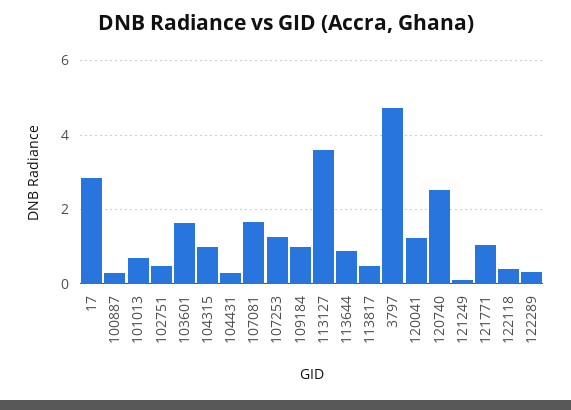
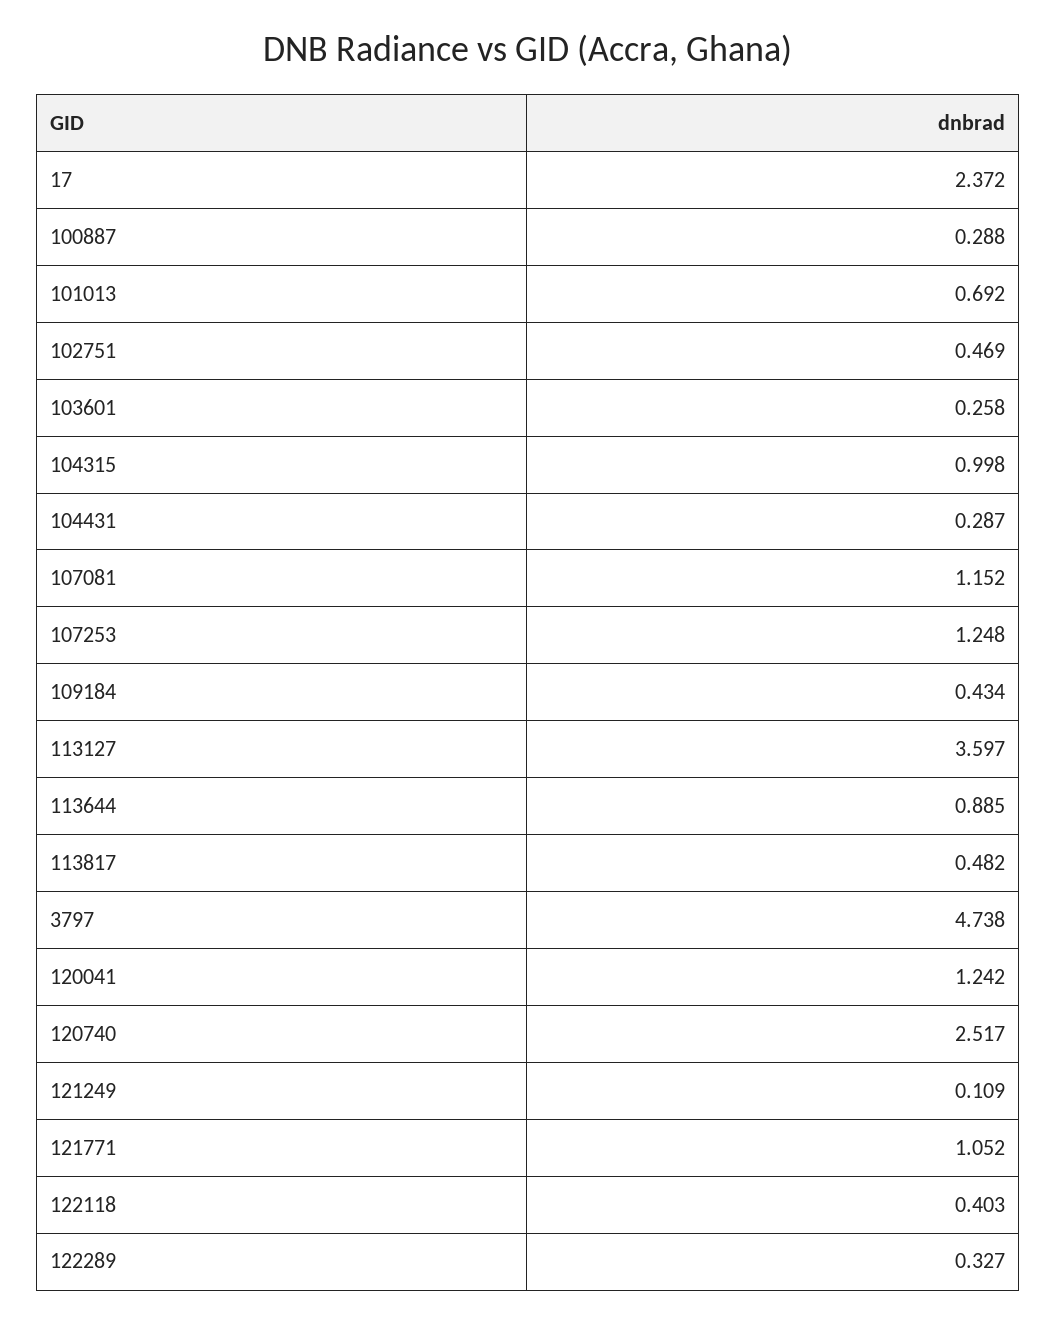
  {
-   "17": 2.8,
+   "17": 2.372,
    "100887": 0.288,
    "101013": 0.692,
    "102751": 0.469,
-   "103601": 1.6,
+   "103601": 0.258,
    "104315": 0.998,
    "104431": 0.287,
-   "107081": 1.6,
+   "107081": 1.152,
    "107253": 1.248,
-   "109184": 1,
+   "109184": 0.434,
    "113127": 3.597,
    "113644": 0.885,
    "113817": 0.482,
    "3797": 4.738,
    "120041": 1.242,
    "120740": 2.517,
    "121249": 0.109,
    "121771": 1.052,
    "122118": 0.403,
    "122289": 0.327
  }

